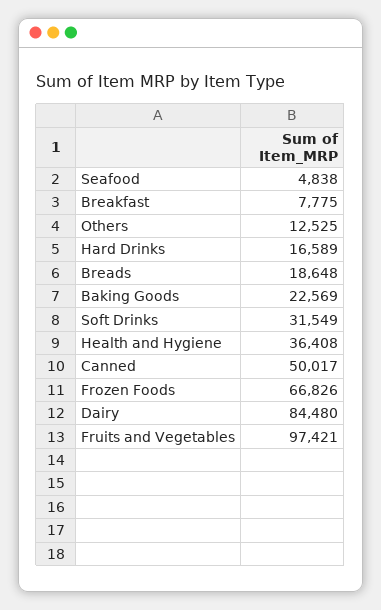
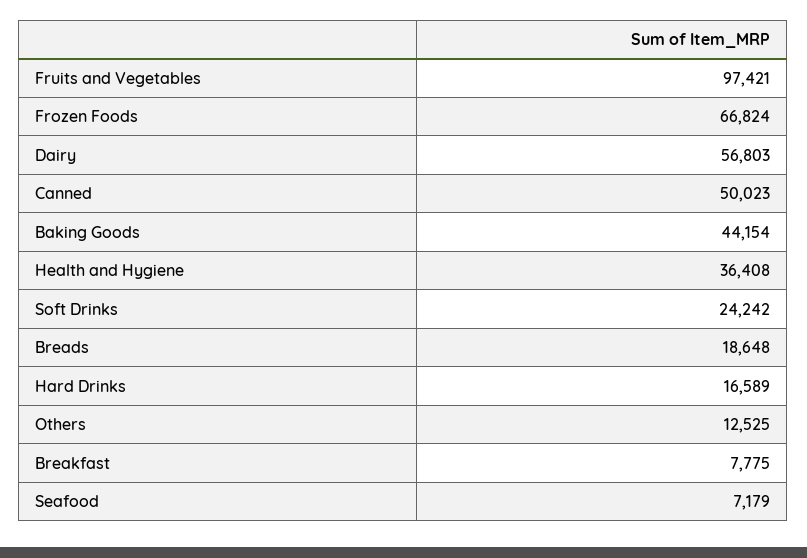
  {
-   "Seafood": 4838,
+   "Seafood": 7179,
    "Breakfast": 7775,
    "Others": 12525,
    "Hard Drinks": 16589,
    "Breads": 18648,
-   "Baking Goods": 22569,
+   "Baking Goods": 44154,
-   "Soft Drinks": 31549,
+   "Soft Drinks": 24242,
    "Health and Hygiene": 36408,
-   "Canned": 50017,
+   "Canned": 50023,
-   "Frozen Foods": 66826,
+   "Frozen Foods": 66824,
-   "Dairy": 84480,
+   "Dairy": 56803,
    "Fruits and Vegetables": 97421
  }

